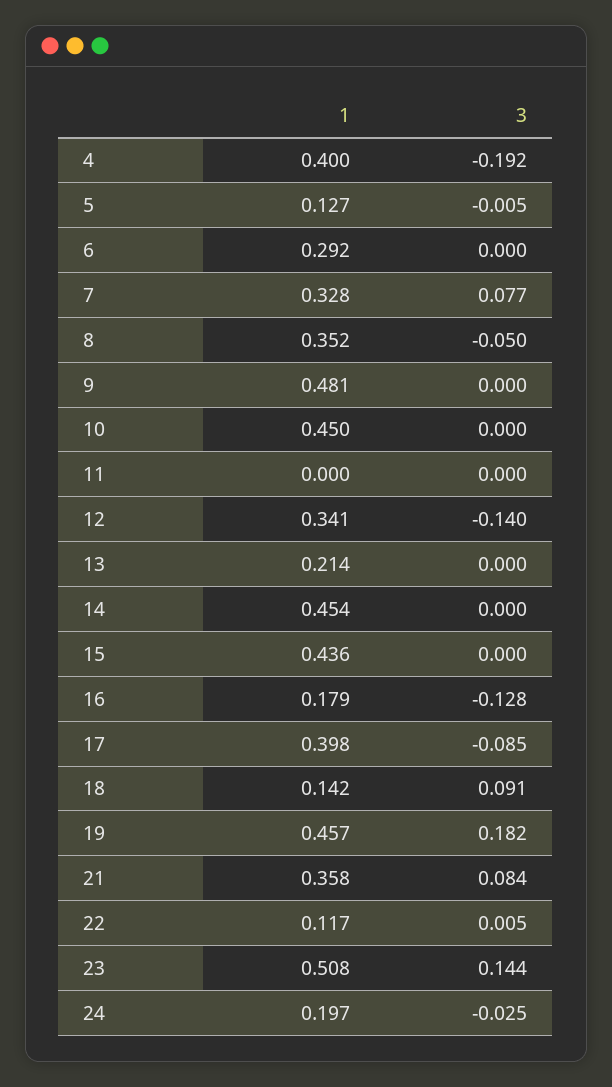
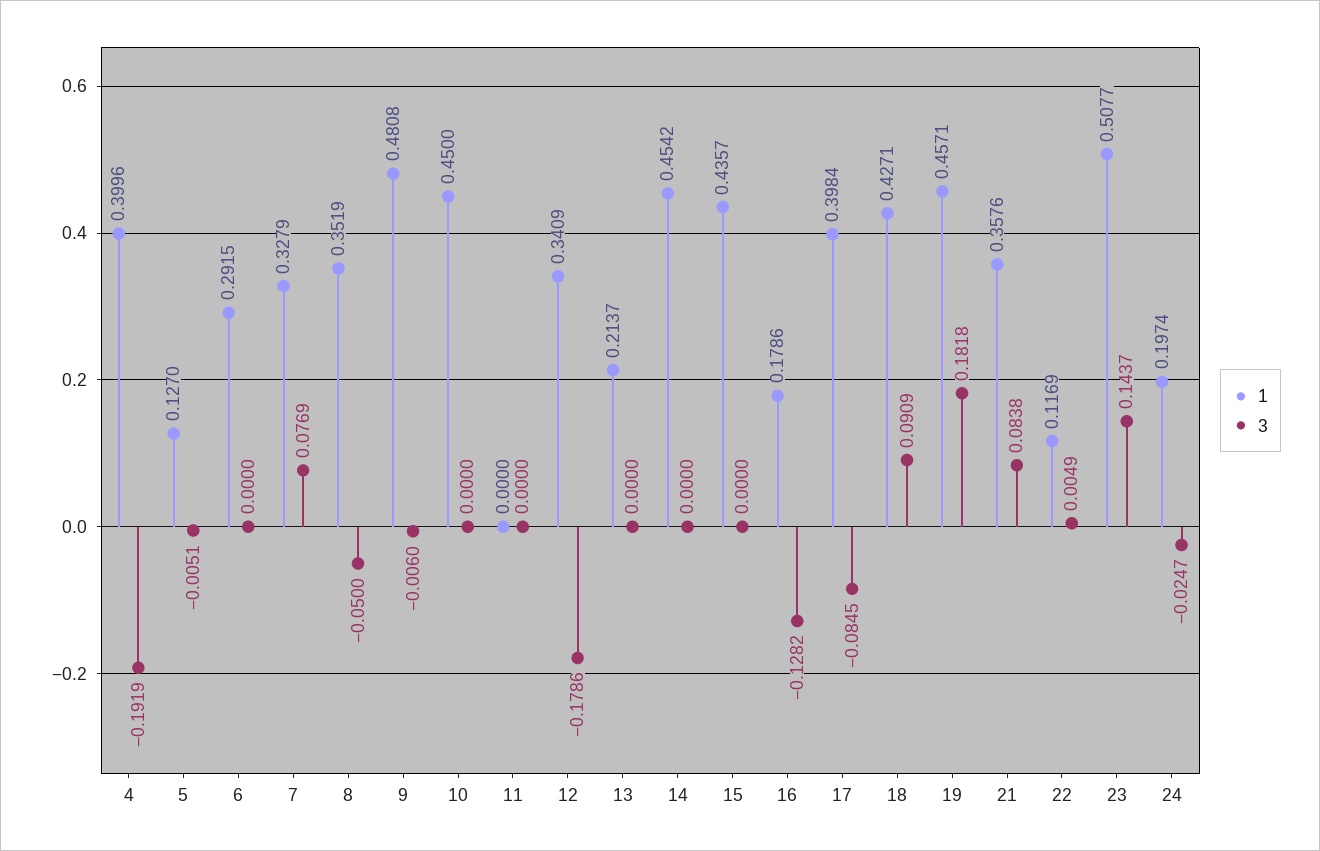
  {
    "1": {
      "4": 0.3996,
      "5": 0.127,
      "6": 0.2915,
      "7": 0.3279,
      "8": 0.3519,
      "9": 0.4808,
      "10": 0.45,
      "11": 0,
      "12": 0.3409,
      "13": 0.2137,
      "14": 0.4542,
      "15": 0.4357,
      "16": 0.1786,
      "17": 0.3984,
-     "18": 0.142,
+     "18": 0.4271,
      "19": 0.4571,
      "21": 0.3576,
      "22": 0.1169,
      "23": 0.5077,
      "24": 0.1974
    },
    "3": {
      "4": -0.1919,
      "5": -0.0051,
      "6": 0,
      "7": 0.0769,
      "8": -0.05,
-     "9": 0,
+     "9": -0.006,
      "10": 0,
      "11": 0,
-     "12": -0.14,
+     "12": -0.1786,
      "13": 0,
      "14": 0,
      "15": 0,
      "16": -0.1282,
      "17": -0.0845,
      "18": 0.0909,
      "19": 0.1818,
      "21": 0.0838,
      "22": 0.0049,
      "23": 0.1437,
      "24": -0.0247
    }
  }

